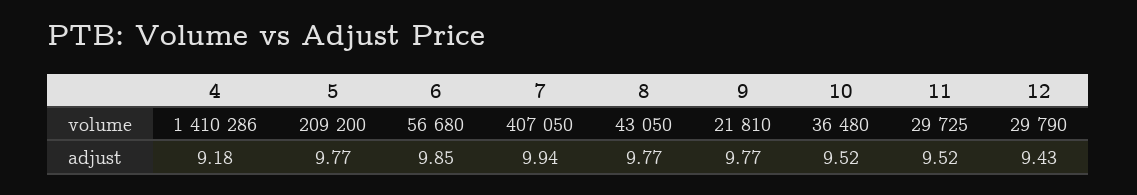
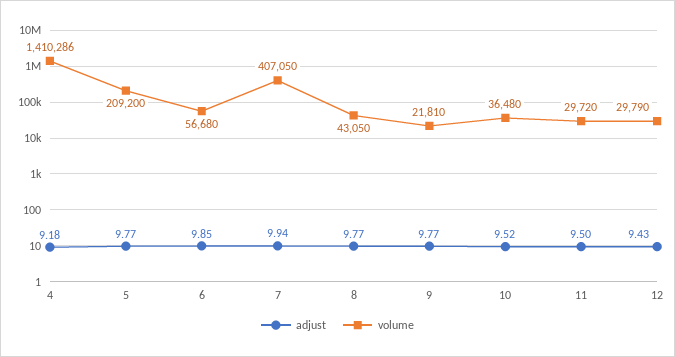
  {
    "volume": {
      "4": 1410286,
      "5": 209200,
      "6": 56680,
      "7": 407050,
      "8": 43050,
      "9": 21810,
      "10": 36480,
-     "11": 29725,
+     "11": 29720,
      "12": 29790
    },
    "adjust": {
      "4": 9.18,
      "5": 9.77,
      "6": 9.85,
      "7": 9.94,
      "8": 9.77,
      "9": 9.77,
      "10": 9.52,
-     "11": 9.52,
+     "11": 9.5,
      "12": 9.43
    }
  }

